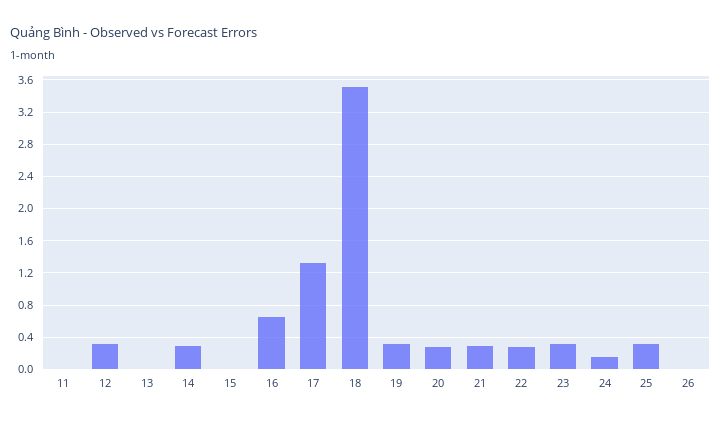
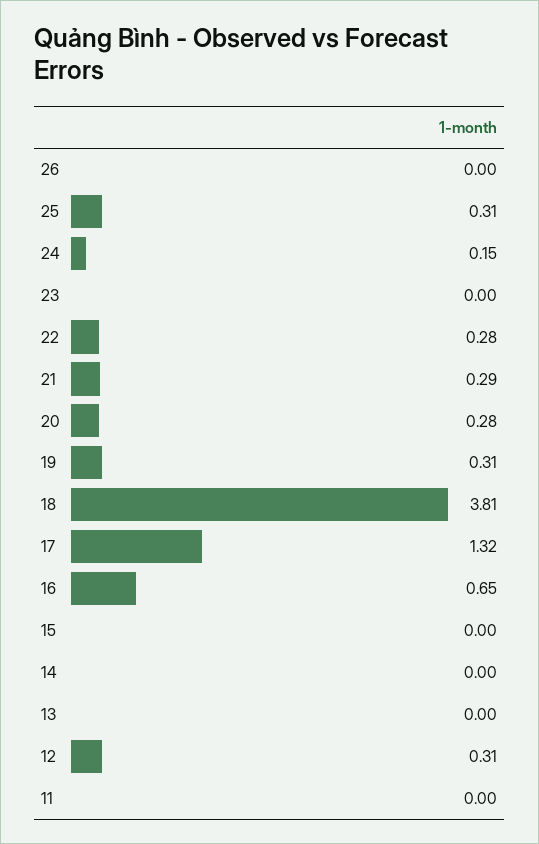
  {
    "11": 0,
    "12": 0.31,
    "13": 0,
-   "14": 0.3,
+   "14": 0,
    "15": 0,
    "16": 0.65,
    "17": 1.32,
-   "18": 3.5,
+   "18": 3.81,
    "19": 0.31,
    "20": 0.28,
    "21": 0.29,
    "22": 0.28,
-   "23": 0.3,
+   "23": 0,
    "24": 0.15,
    "25": 0.31,
    "26": 0
  }

